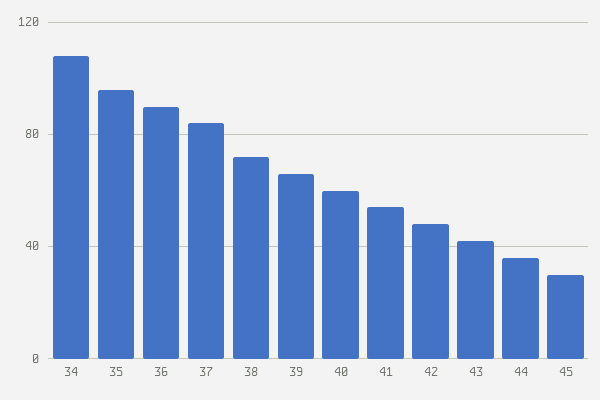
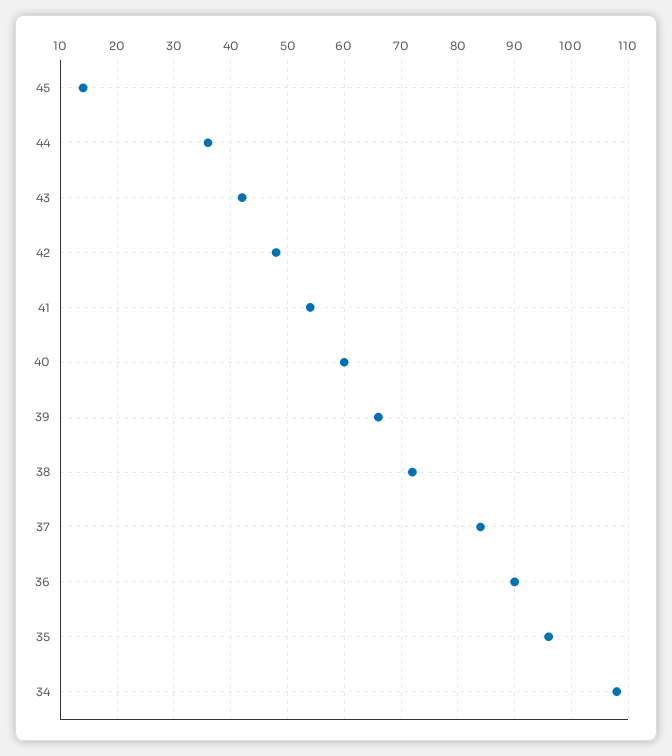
  {
    "34": 110,
    "35": 95,
    "36": 90,
    "37": 85,
    "38": 70,
    "39": 65,
    "40": 60,
    "41": 55,
    "42": 50,
    "43": 40,
    "44": 35,
-   "45": 30
+   "45": 15
  }

